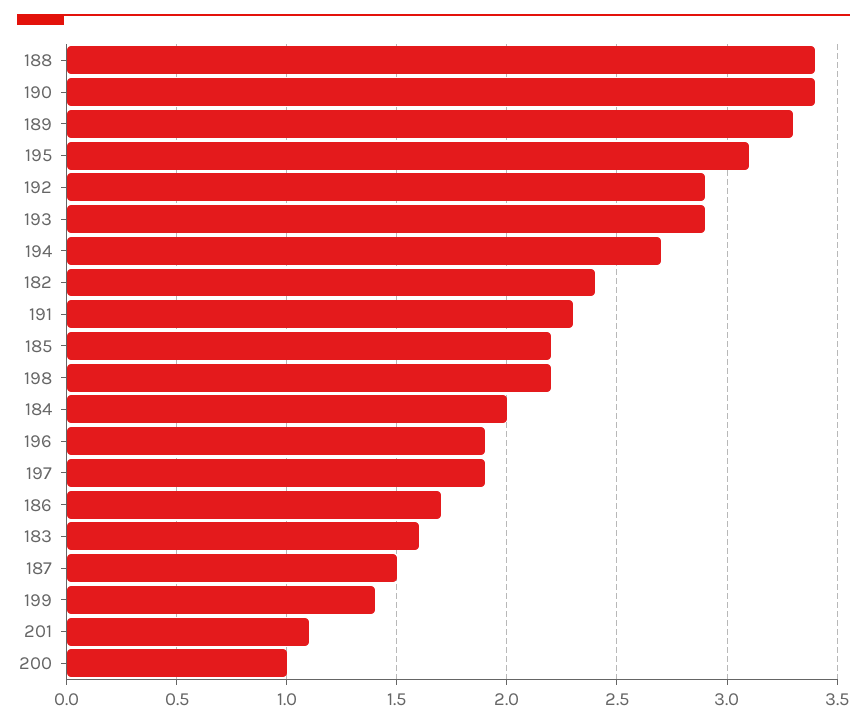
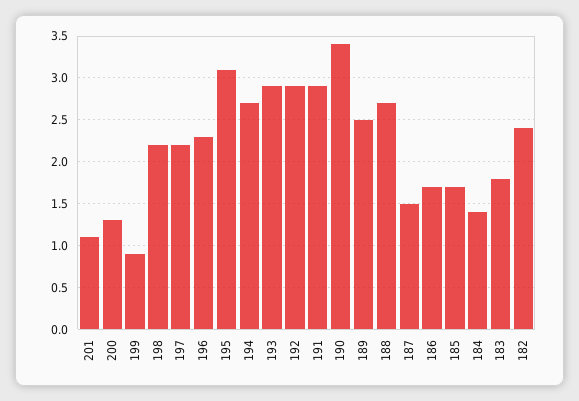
  {
-   "188": 3.4,
+   "188": 2.7,
    "190": 3.4,
-   "189": 3.3,
+   "189": 2.5,
    "195": 3.1,
    "192": 2.9,
    "193": 2.9,
    "194": 2.7,
    "182": 2.4,
-   "191": 2.3,
+   "191": 2.9,
-   "185": 2.2,
+   "185": 1.7,
    "198": 2.2,
-   "184": 2,
+   "184": 1.4,
-   "196": 1.9,
+   "196": 2.3,
-   "197": 1.9,
+   "197": 2.2,
    "186": 1.7,
-   "183": 1.6,
+   "183": 1.8,
    "187": 1.5,
-   "199": 1.4,
+   "199": 0.9,
    "201": 1.1,
-   "200": 1
+   "200": 1.3
  }

